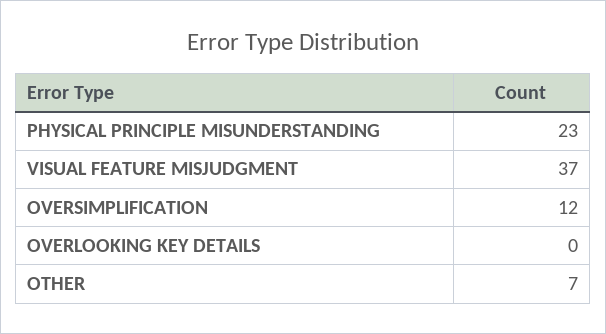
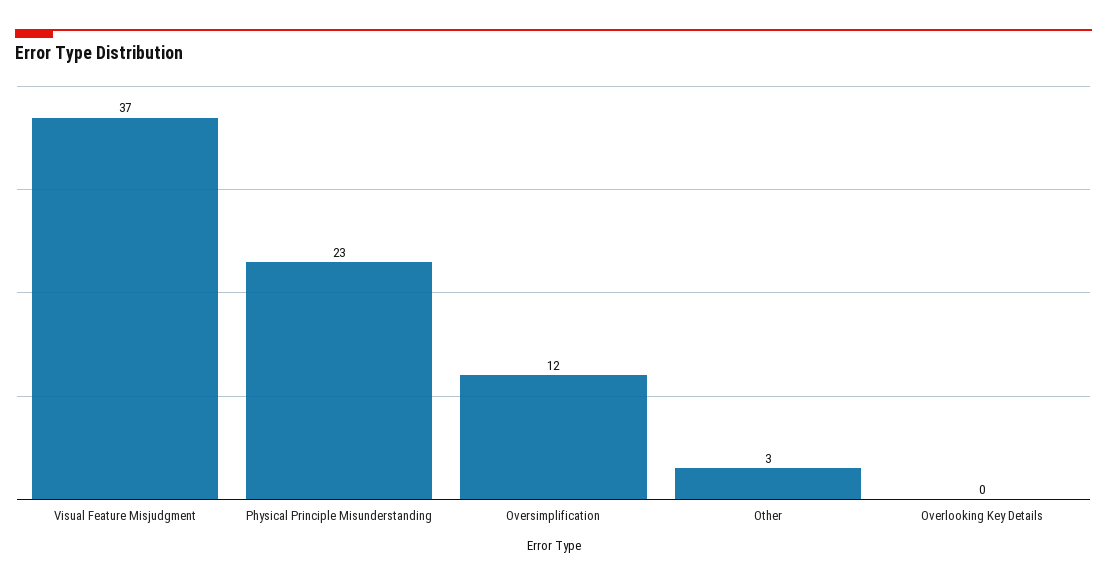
  {
    "PHYSICAL PRINCIPLE MISUNDERSTANDING": 23,
    "VISUAL FEATURE MISJUDGMENT": 37,
    "OVERSIMPLIFICATION": 12,
    "OVERLOOKING KEY DETAILS": 0,
-   "OTHER": 7
+   "OTHER": 3
  }

